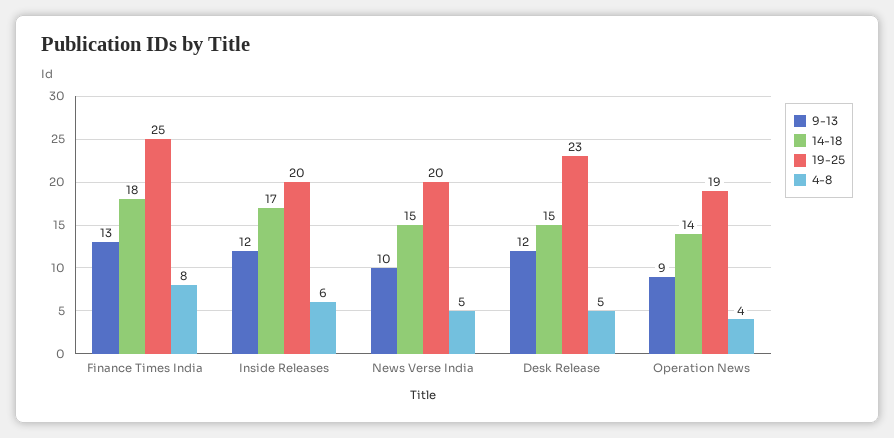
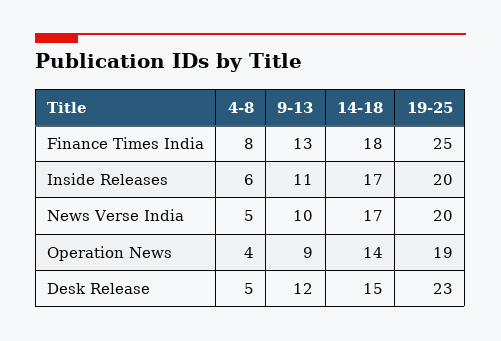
  {
    "9-13": {
      "Finance Times India": 13,
-     "Inside Releases": 12,
+     "Inside Releases": 11,
      "News Verse India": 10,
      "Desk Release": 12,
      "Operation News": 9
    },
    "14-18": {
      "Finance Times India": 18,
      "Inside Releases": 17,
-     "News Verse India": 15,
+     "News Verse India": 17,
      "Desk Release": 15,
      "Operation News": 14
    },
    "19-25": {
      "Finance Times India": 25,
      "Inside Releases": 20,
      "News Verse India": 20,
      "Desk Release": 23,
      "Operation News": 19
    },
    "4-8": {
      "Finance Times India": 8,
      "Inside Releases": 6,
      "News Verse India": 5,
      "Desk Release": 5,
      "Operation News": 4
    }
  }

